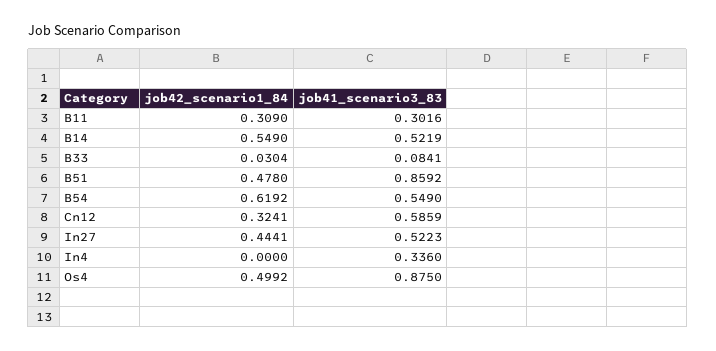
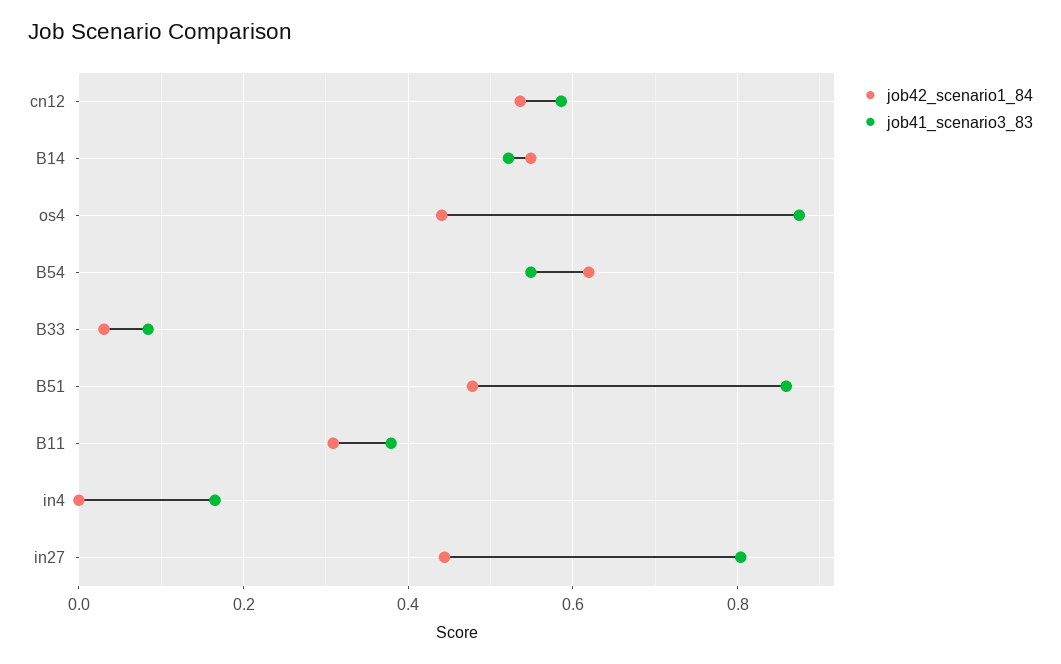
  {
    "job42_scenario1_84": {
      "B11": 0.309,
      "B14": 0.549,
      "B33": 0.0304,
      "B51": 0.478,
      "B54": 0.6192,
-     "Cn12": 0.3241,
+     "Cn12": 0.54,
      "In27": 0.4441,
      "In4": 0,
-     "Os4": 0.4992
+     "Os4": 0.44
    },
    "job41_scenario3_83": {
-     "B11": 0.3016,
+     "B11": 0.38,
      "B14": 0.5219,
      "B33": 0.0841,
      "B51": 0.8592,
      "B54": 0.549,
      "Cn12": 0.5859,
-     "In27": 0.5223,
+     "In27": 0.8,
-     "In4": 0.336,
+     "In4": 0.16,
      "Os4": 0.875
    }
  }

